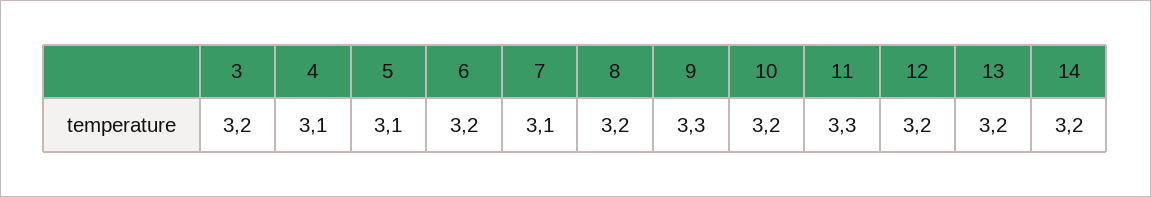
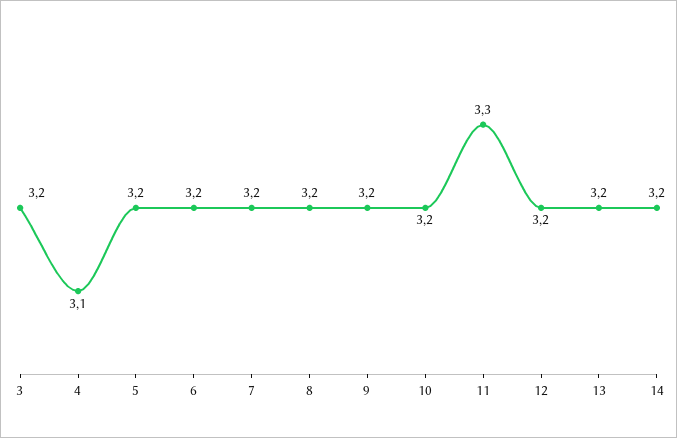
  {
    "3": 3.2,
    "4": 3.1,
-   "5": 3.1,
+   "5": 3.2,
    "6": 3.2,
-   "7": 3.1,
+   "7": 3.2,
    "8": 3.2,
-   "9": 3.3,
+   "9": 3.2,
    "10": 3.2,
    "11": 3.3,
    "12": 3.2,
    "13": 3.2,
    "14": 3.2
  }

